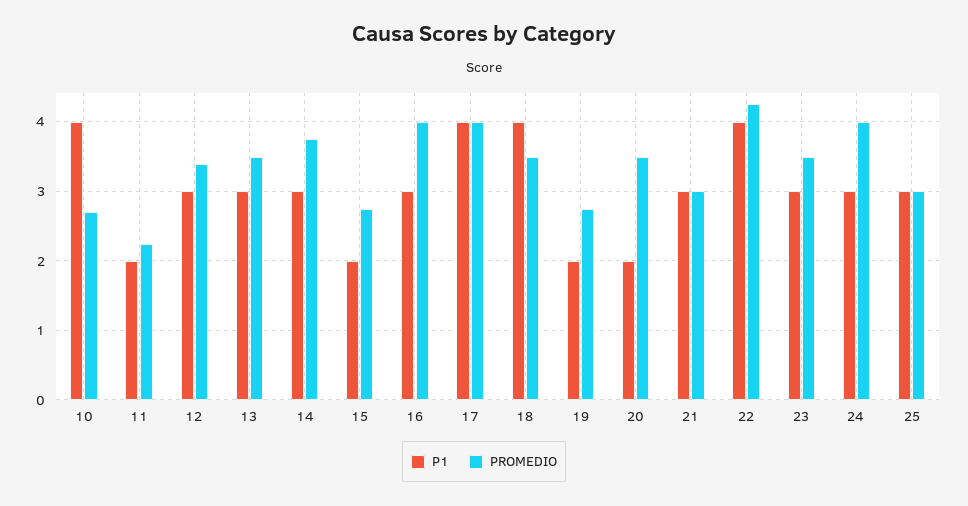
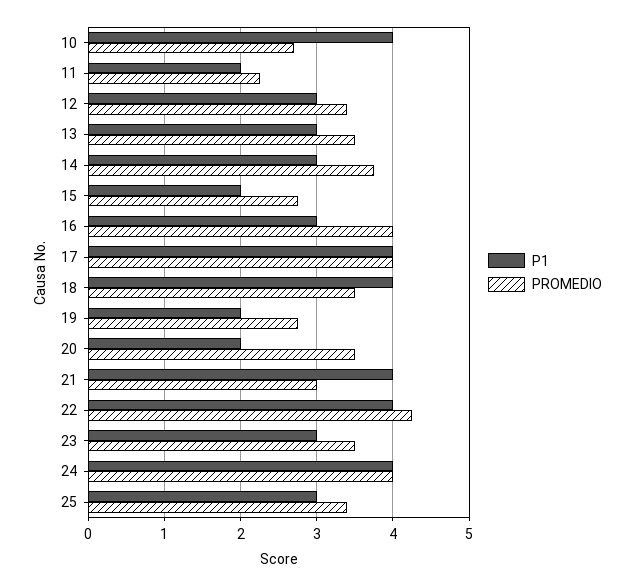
  {
    "P1": {
      "10": 4,
      "11": 2,
      "12": 3,
      "13": 3,
      "14": 3,
      "15": 2,
      "16": 3,
      "17": 4,
      "18": 4,
      "19": 2,
      "20": 2,
-     "21": 3,
+     "21": 4,
      "22": 4,
      "23": 3,
-     "24": 3,
+     "24": 4,
      "25": 3
    },
    "PROMEDIO": {
      "10": 2.7,
      "11": 2.3,
      "12": 3.4,
      "13": 3.5,
      "14": 3.8,
      "15": 2.8,
      "16": 4,
      "17": 4,
      "18": 3.5,
      "19": 2.8,
      "20": 3.5,
      "21": 3,
      "22": 4.3,
      "23": 3.5,
      "24": 4,
-     "25": 3
+     "25": 3.4
    }
  }

